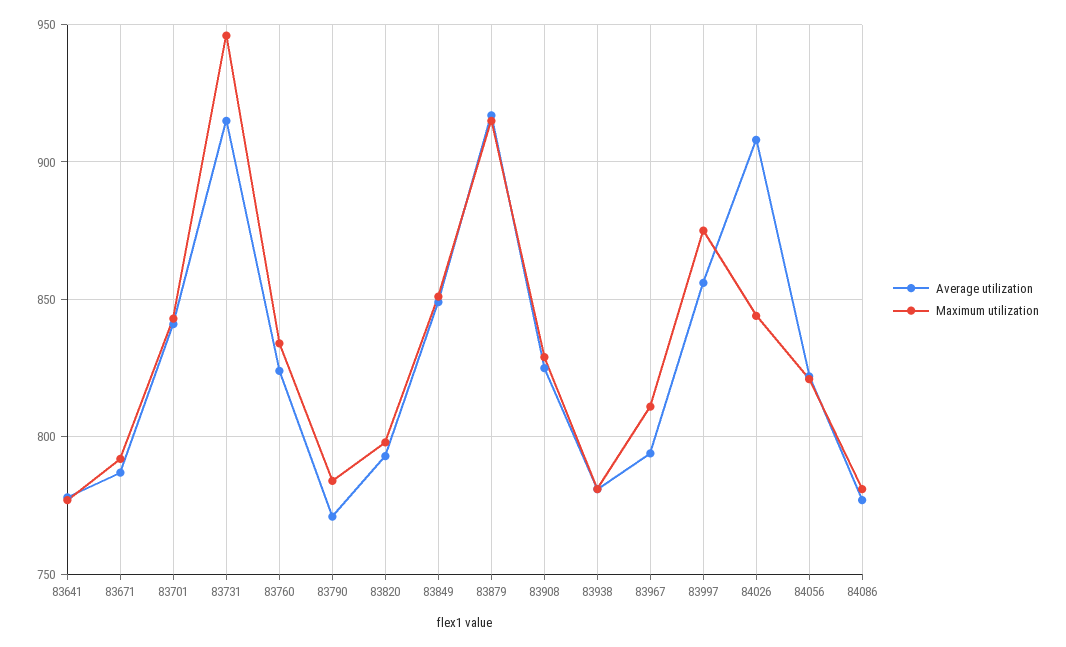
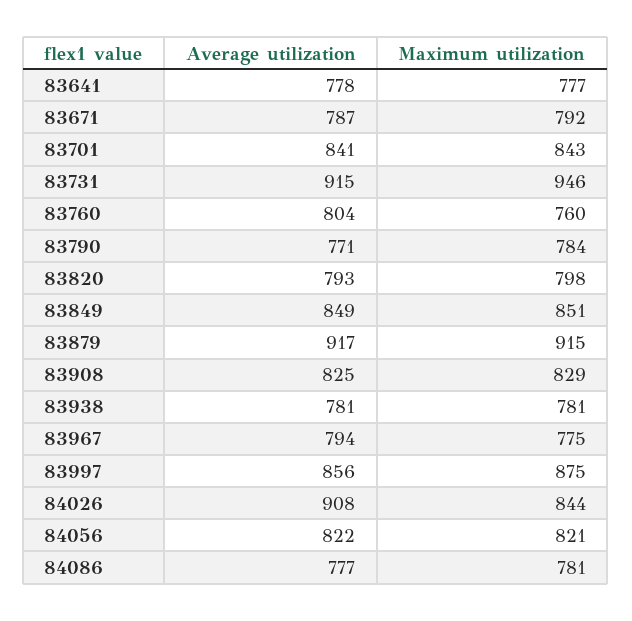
  {
    "Average utilization": {
      "83641": 778,
      "83671": 787,
      "83701": 841,
      "83731": 915,
-     "83760": 825,
+     "83760": 804,
      "83790": 771,
      "83820": 793,
      "83849": 849,
      "83879": 917,
      "83908": 825,
      "83938": 781,
      "83967": 794,
      "83997": 856,
      "84026": 908,
      "84056": 822,
      "84086": 777
    },
    "Maximum utilization": {
      "83641": 777,
      "83671": 792,
      "83701": 843,
      "83731": 946,
-     "83760": 835,
+     "83760": 760,
      "83790": 784,
      "83820": 798,
      "83849": 851,
      "83879": 915,
      "83908": 829,
      "83938": 781,
-     "83967": 810,
+     "83967": 775,
      "83997": 875,
      "84026": 844,
      "84056": 821,
      "84086": 781
    }
  }

